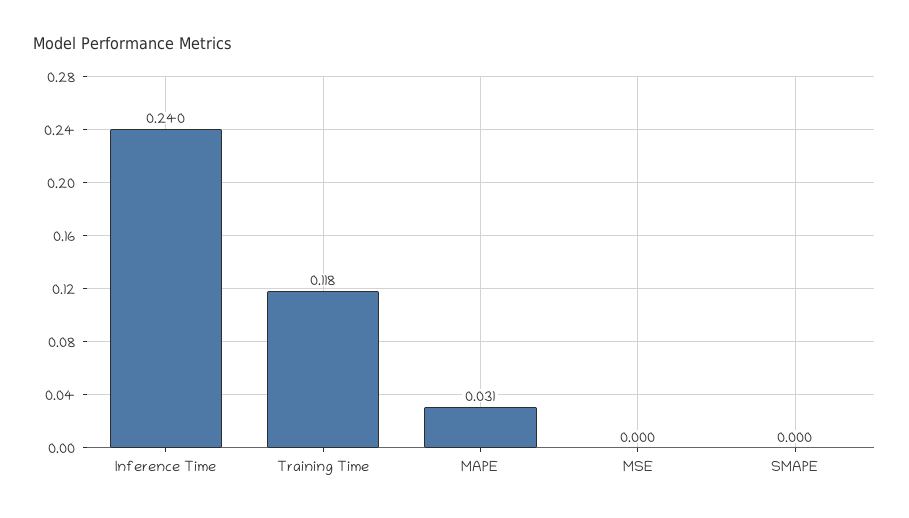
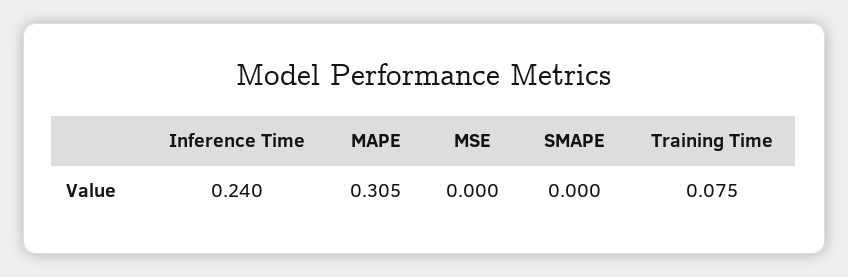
  {
    "Inference Time": 0.24,
-   "Training Time": 0.118,
+   "Training Time": 0.075,
-   "MAPE": 0.031,
+   "MAPE": 0.305,
    "MSE": 0,
    "SMAPE": 0
  }

